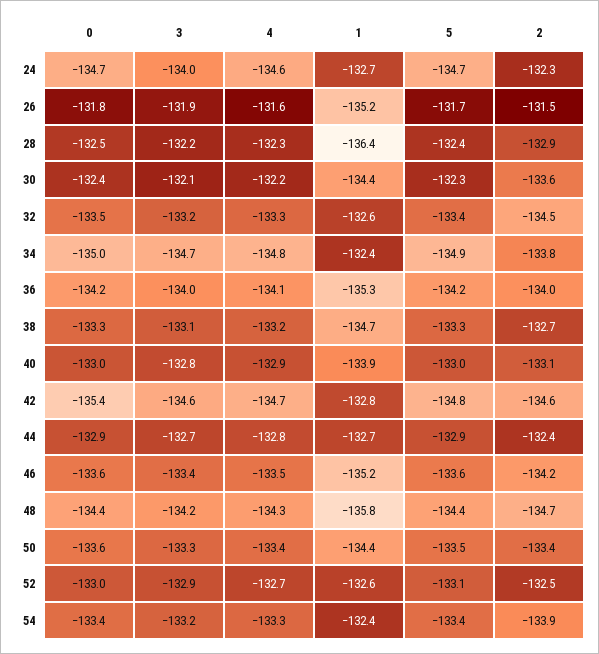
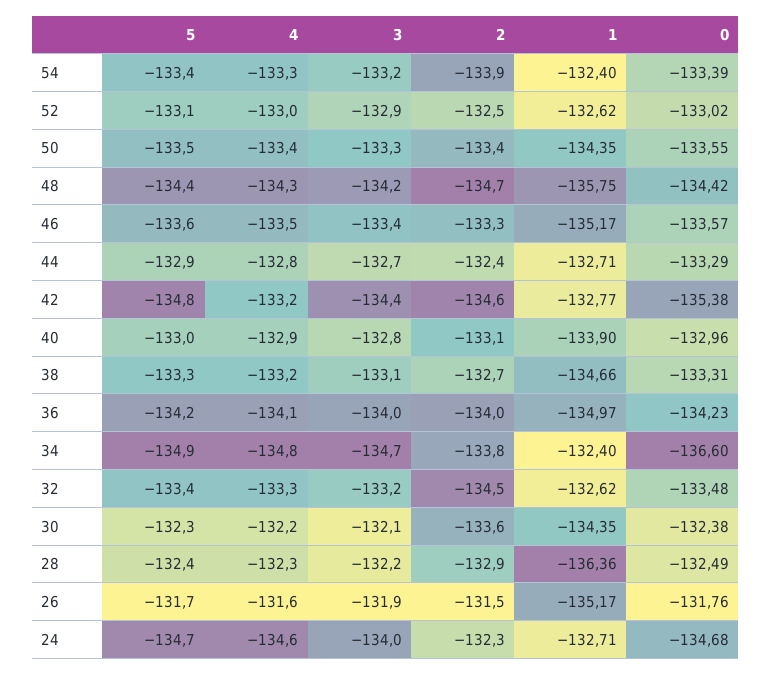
  {
    "0": {
      "24": -134.68,
      "26": -131.76,
      "28": -132.49,
      "30": -132.38,
      "32": -133.48,
-     "34": -135,
+     "34": -136.6,
      "36": -134.23,
      "38": -133.31,
      "40": -132.96,
      "42": -135.38,
-     "44": -132.9,
+     "44": -133.29,
      "46": -133.57,
      "48": -134.42,
      "50": -133.55,
      "52": -133.02,
      "54": -133.39
    },
    "3": {
      "24": -134,
      "26": -131.9,
      "28": -132.2,
      "30": -132.1,
      "32": -133.2,
      "34": -134.7,
      "36": -134,
      "38": -133.1,
      "40": -132.8,
-     "42": -134.6,
+     "42": -134.4,
      "44": -132.7,
      "46": -133.4,
      "48": -134.2,
      "50": -133.3,
      "52": -132.9,
      "54": -133.2
    },
    "4": {
      "24": -134.6,
      "26": -131.6,
      "28": -132.3,
      "30": -132.2,
      "32": -133.3,
      "34": -134.8,
      "36": -134.1,
      "38": -133.2,
      "40": -132.9,
-     "42": -134.7,
+     "42": -133.2,
      "44": -132.8,
      "46": -133.5,
      "48": -134.3,
      "50": -133.4,
-     "52": -132.7,
+     "52": -133,
      "54": -133.3
    },
    "1": {
      "24": -132.71,
      "26": -135.17,
      "28": -136.36,
      "30": -134.35,
      "32": -132.62,
      "34": -132.4,
-     "36": -135.3,
+     "36": -134.97,
      "38": -134.66,
      "40": -133.9,
      "42": -132.77,
      "44": -132.71,
      "46": -135.17,
      "48": -135.75,
      "50": -134.35,
      "52": -132.62,
      "54": -132.4
    },
    "5": {
      "24": -134.7,
      "26": -131.7,
      "28": -132.4,
      "30": -132.3,
      "32": -133.4,
      "34": -134.9,
      "36": -134.2,
      "38": -133.3,
      "40": -133,
      "42": -134.8,
      "44": -132.9,
      "46": -133.6,
      "48": -134.4,
      "50": -133.5,
      "52": -133.1,
      "54": -133.4
    },
    "2": {
      "24": -132.3,
      "26": -131.5,
      "28": -132.9,
      "30": -133.6,
      "32": -134.5,
      "34": -133.8,
      "36": -134,
      "38": -132.7,
      "40": -133.1,
      "42": -134.6,
      "44": -132.4,
-     "46": -134.2,
+     "46": -133.3,
      "48": -134.7,
      "50": -133.4,
      "52": -132.5,
      "54": -133.9
    }
  }

